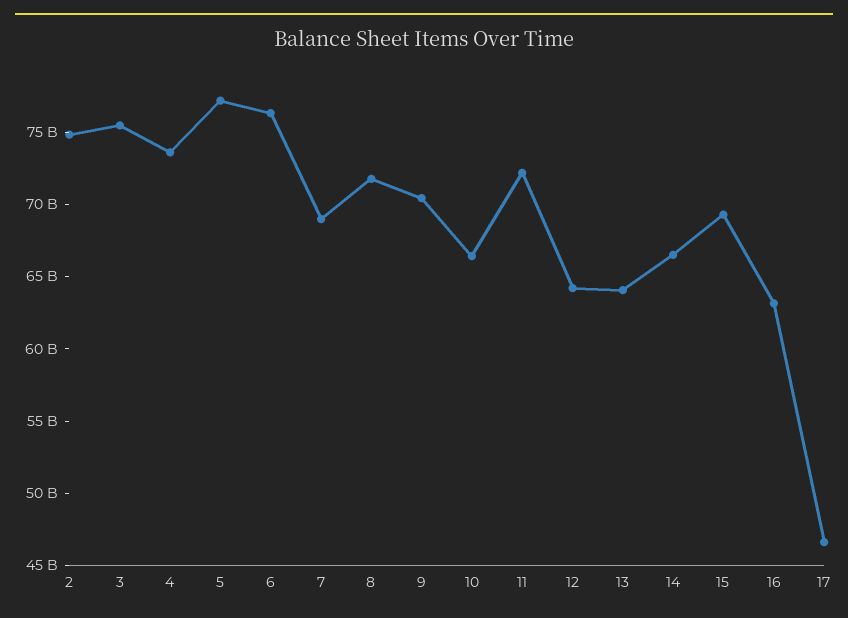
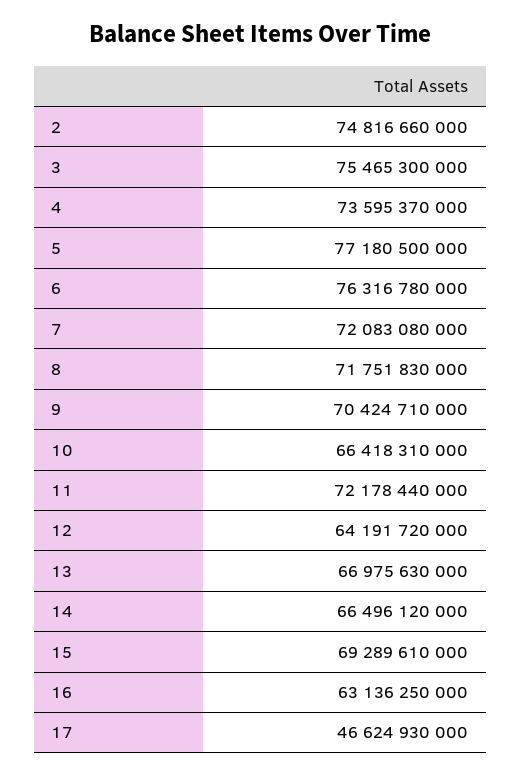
  {
    "2": 74816660000,
    "3": 75465300000,
    "4": 73595370000,
    "5": 77180500000,
    "6": 76316780000,
-   "7": 69000000000,
+   "7": 72083080000,
    "8": 71751830000,
    "9": 70424710000,
    "10": 66418310000,
    "11": 72178440000,
    "12": 64191720000,
-   "13": 64000000000,
+   "13": 66975630000,
    "14": 66496120000,
    "15": 69289610000,
    "16": 63136250000,
    "17": 46624930000
  }

